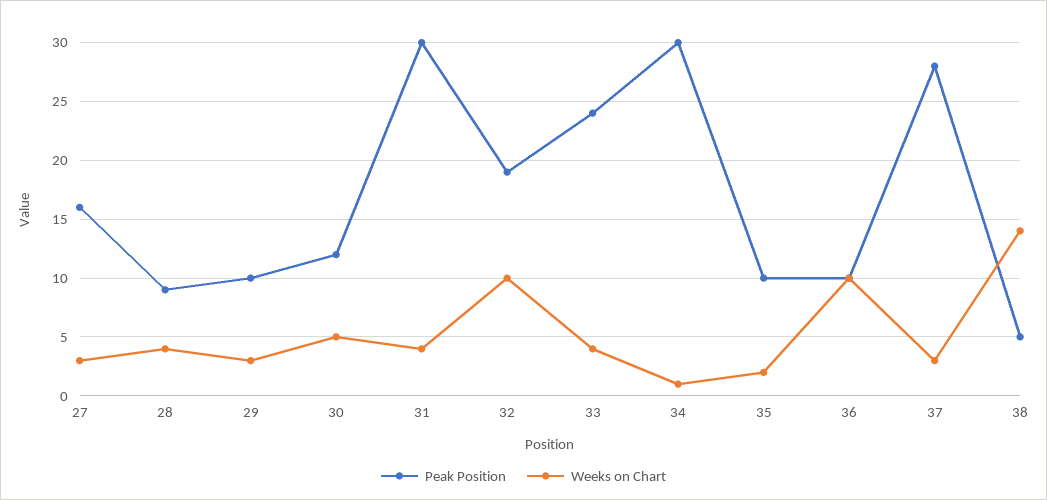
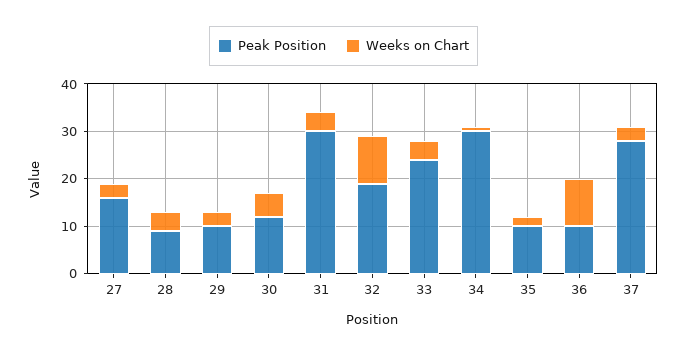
  {
    "Peak Position": {
      "27": 16,
      "28": 9,
      "29": 10,
      "30": 12,
      "31": 30,
      "32": 19,
      "33": 24,
      "34": 30,
      "35": 10,
      "36": 10,
-     "37": 28,
+     "37": 28
-     "38": 5
    },
    "Weeks on Chart": {
      "27": 3,
      "28": 4,
      "29": 3,
      "30": 5,
      "31": 4,
      "32": 10,
      "33": 4,
      "34": 1,
      "35": 2,
      "36": 10,
-     "37": 3,
+     "37": 3
-     "38": 14
    }
  }

